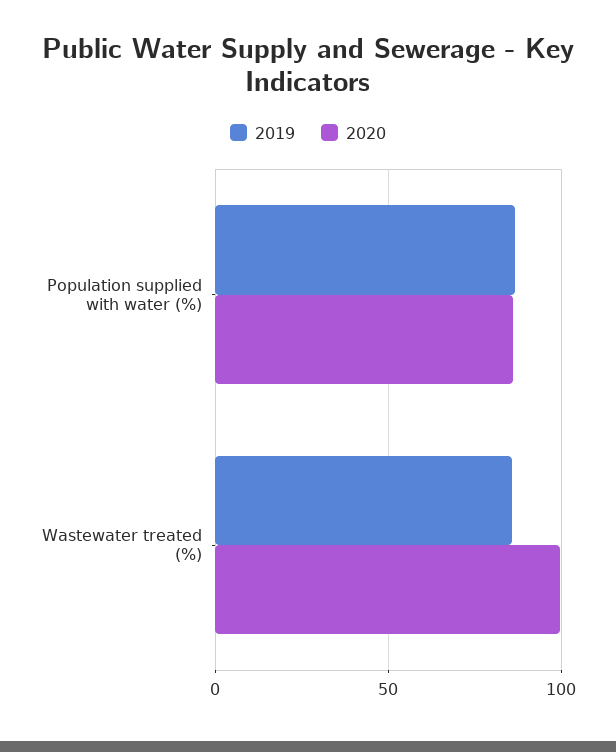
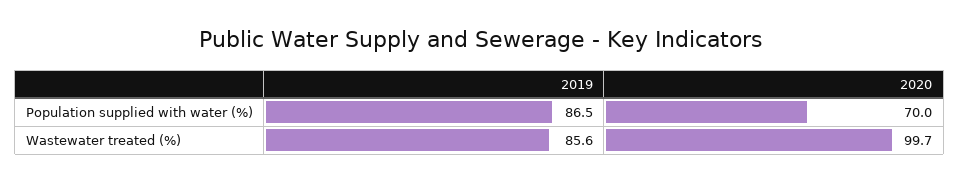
  {
    "2019": {
      "Population supplied with water (%)": 86.5,
      "Wastewater treated (%)": 85.6
    },
    "2020": {
-     "Population supplied with water (%)": 85,
+     "Population supplied with water (%)": 70,
      "Wastewater treated (%)": 99.7
    }
  }

